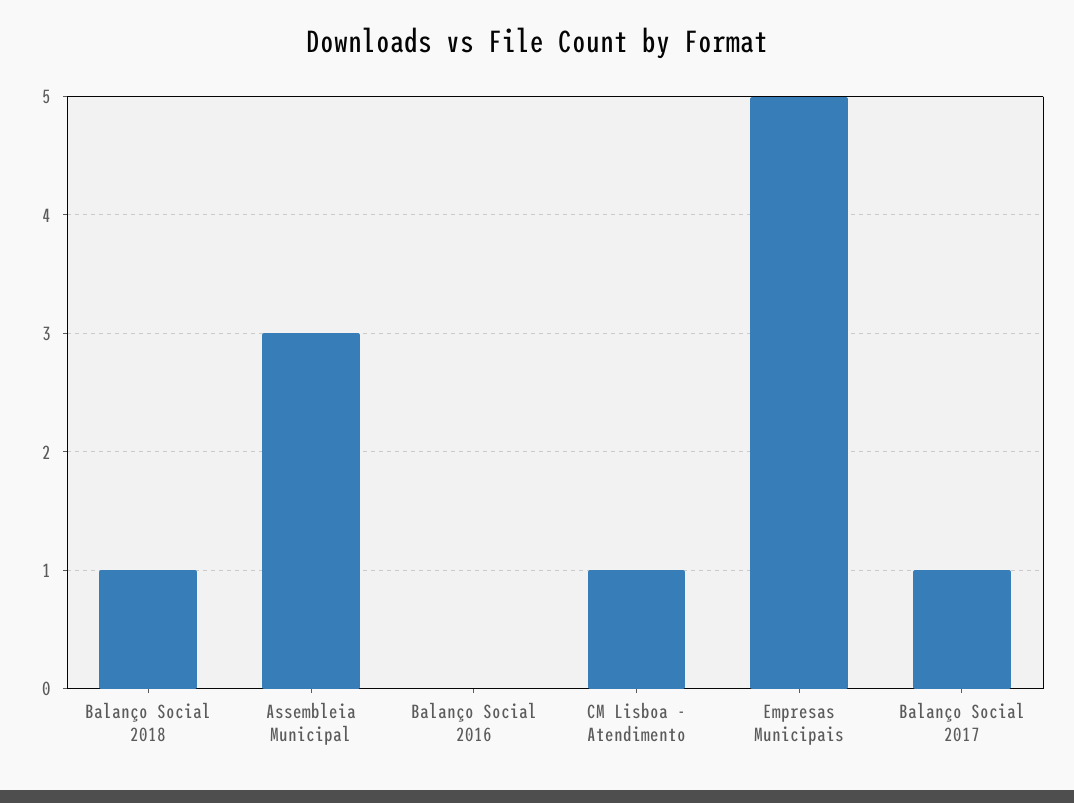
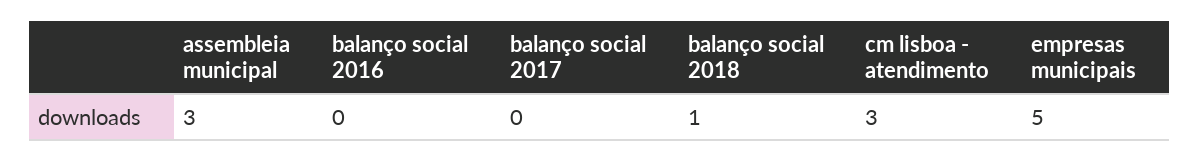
  {
    "Balanço Social 2018": 1,
    "Assembleia Municipal": 3,
    "Balanço Social 2016": 0,
-   "CM Lisboa - Atendimento": 1,
+   "CM Lisboa - Atendimento": 3,
    "Empresas Municipais": 5,
-   "Balanço Social 2017": 1
+   "Balanço Social 2017": 0
  }

